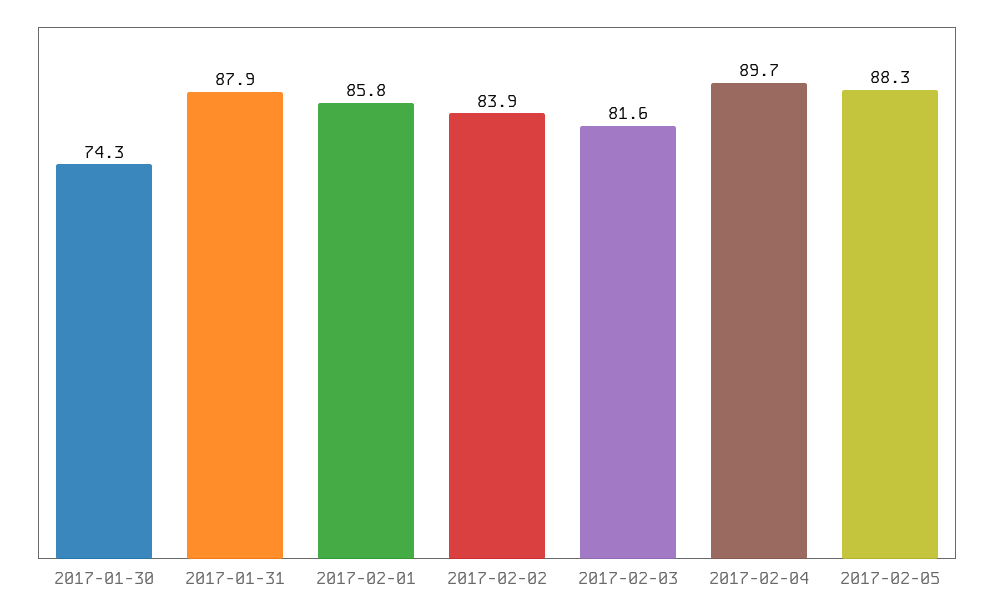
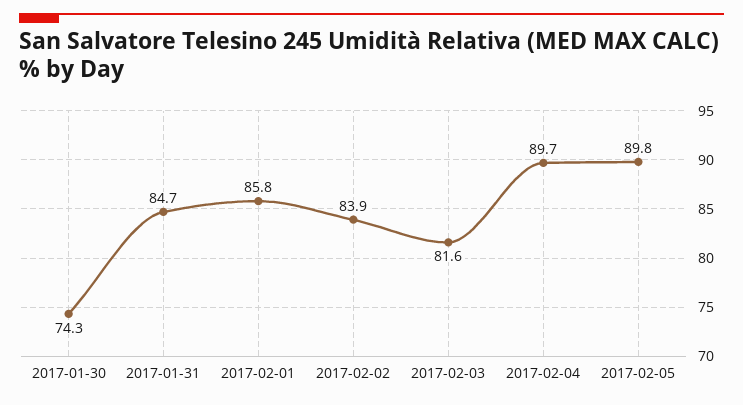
  {
    "2017-01-30": 74.3,
-   "2017-01-31": 87.9,
+   "2017-01-31": 84.7,
    "2017-02-01": 85.8,
    "2017-02-02": 83.9,
    "2017-02-03": 81.6,
    "2017-02-04": 89.7,
-   "2017-02-05": 88.3
+   "2017-02-05": 89.8
  }

